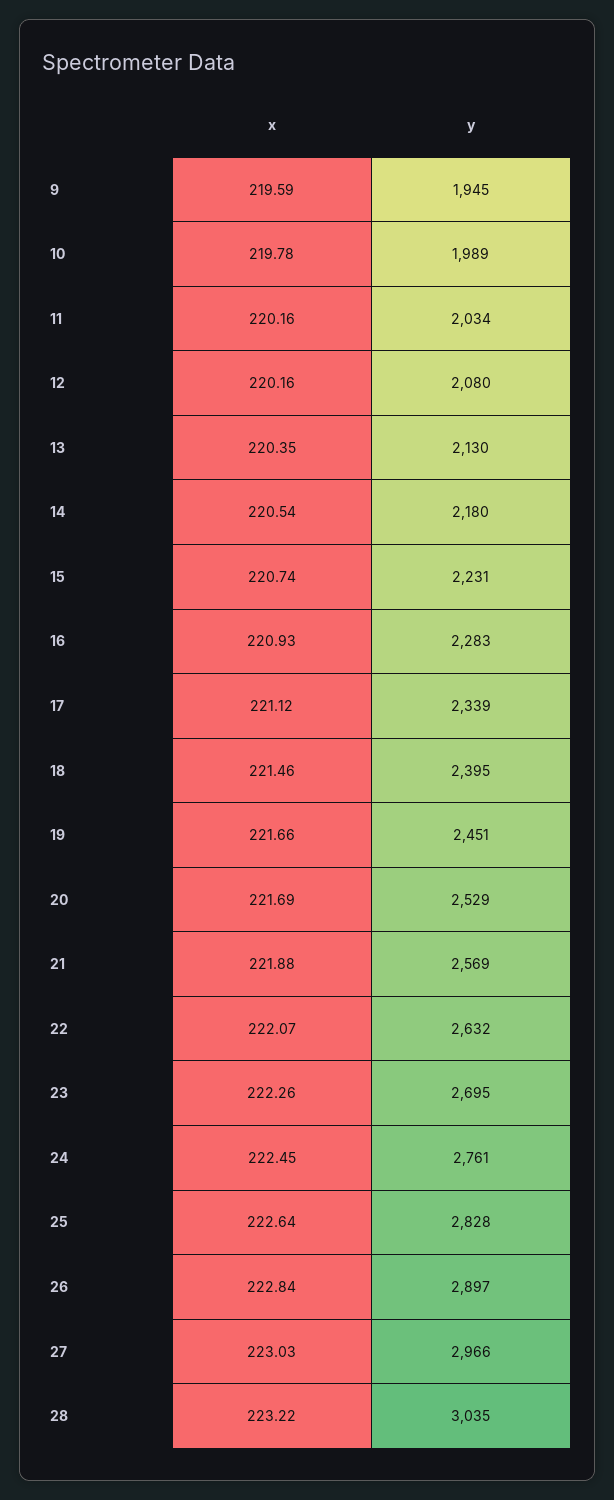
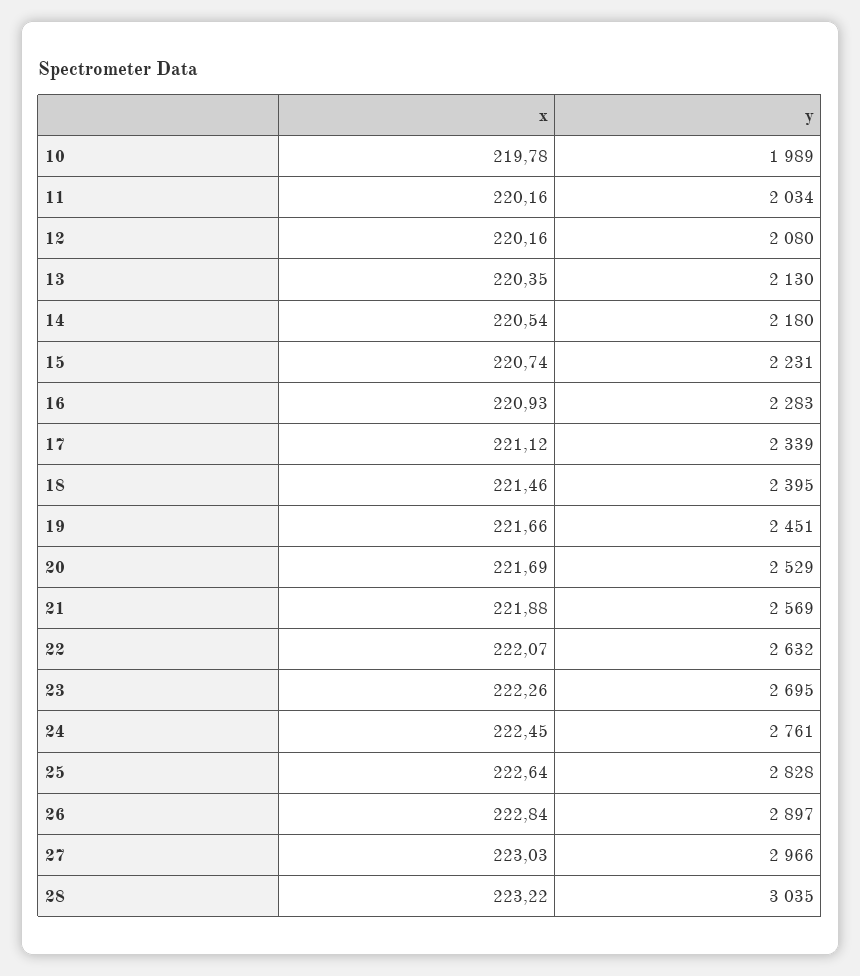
  {
    "x": {
-     "9": 219.59,
      "10": 219.78,
      "11": 220.16,
      "12": 220.16,
      "13": 220.35,
      "14": 220.54,
      "15": 220.74,
      "16": 220.93,
      "17": 221.12,
      "18": 221.46,
      "19": 221.66,
      "20": 221.69,
      "21": 221.88,
      "22": 222.07,
      "23": 222.26,
      "24": 222.45,
      "25": 222.64,
      "26": 222.84,
      "27": 223.03,
      "28": 223.22
    },
    "y": {
-     "9": 1945,
      "10": 1989,
      "11": 2034,
      "12": 2080,
      "13": 2130,
      "14": 2180,
      "15": 2231,
      "16": 2283,
      "17": 2339,
      "18": 2395,
      "19": 2451,
      "20": 2529,
      "21": 2569,
      "22": 2632,
      "23": 2695,
      "24": 2761,
      "25": 2828,
      "26": 2897,
      "27": 2966,
      "28": 3035
    }
  }

